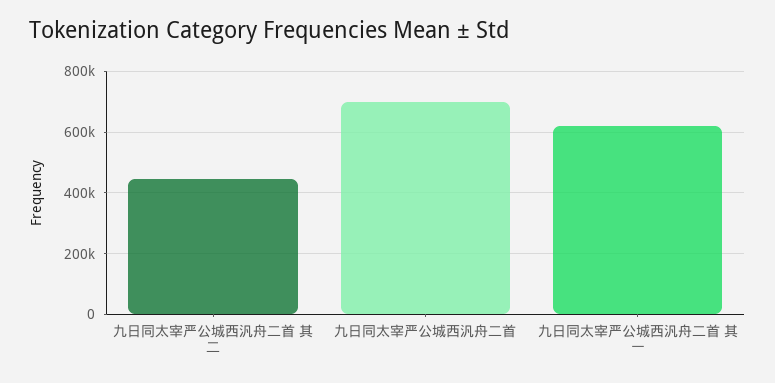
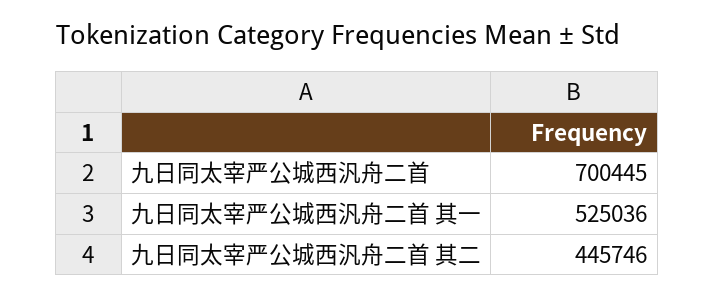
  {
    "九日同太宰严公城西汎舟二首 其二": 445746,
    "九日同太宰严公城西汎舟二首": 700445,
-   "九日同太宰严公城西汎舟二首 其一": 620000
+   "九日同太宰严公城西汎舟二首 其一": 525036
  }

